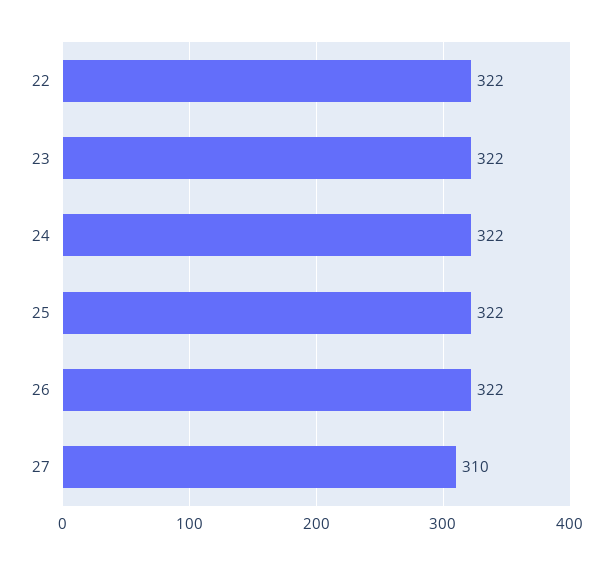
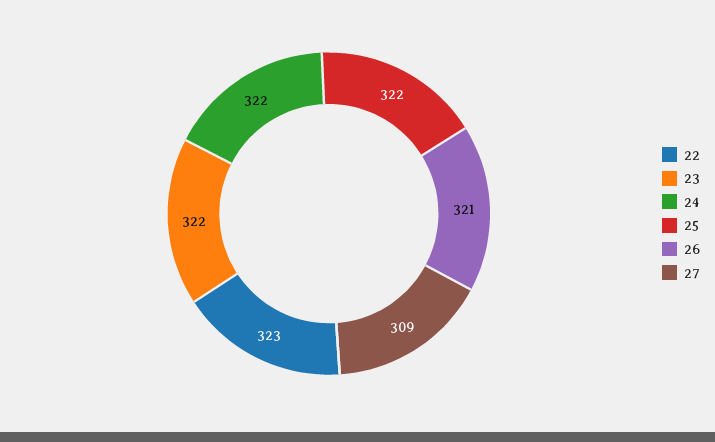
  {
-   "22": 322,
+   "22": 323,
    "23": 322,
    "24": 322,
    "25": 322,
-   "26": 322,
+   "26": 321,
-   "27": 310
+   "27": 309
  }

